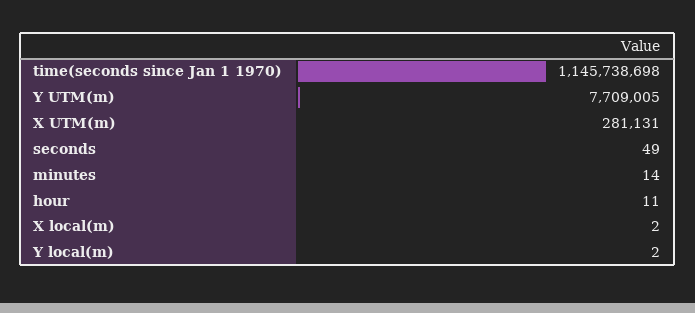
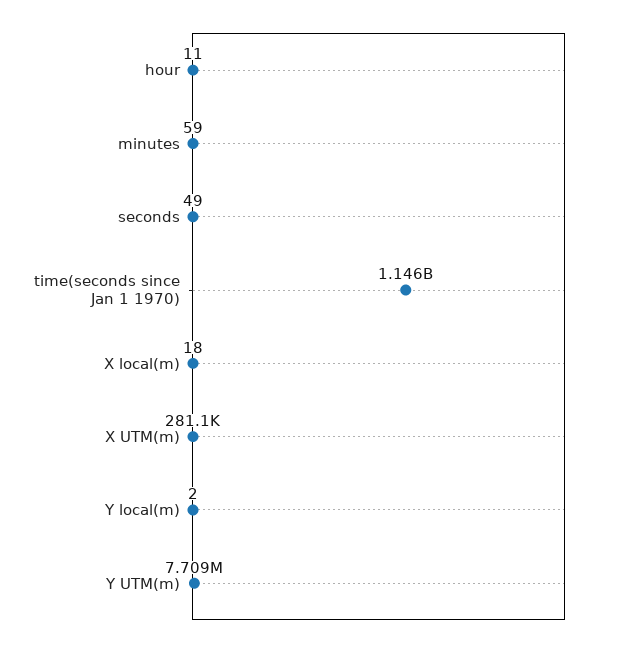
  {
    "time(seconds since Jan 1 1970)": 1145738698,
    "Y UTM(m)": 7709005,
    "X UTM(m)": 281131,
    "seconds": 49,
-   "minutes": 14,
+   "minutes": 59,
    "hour": 11,
-   "X local(m)": 2,
+   "X local(m)": 18,
    "Y local(m)": 2
  }

